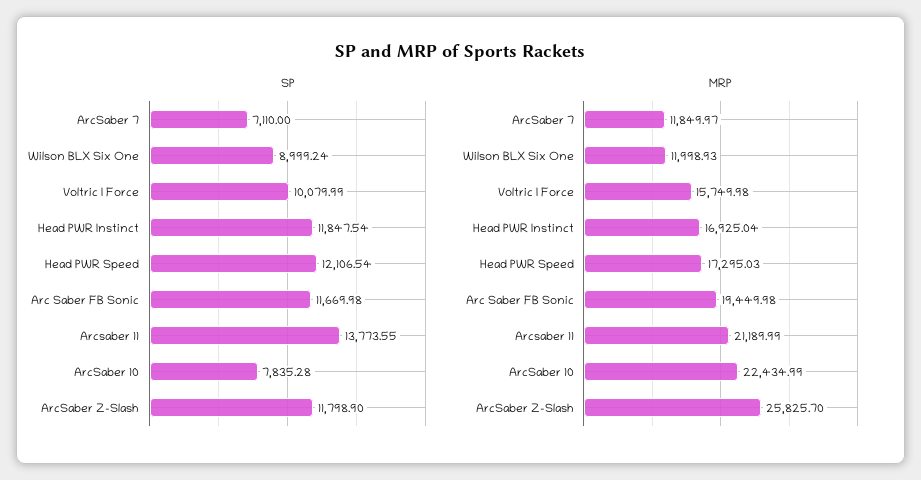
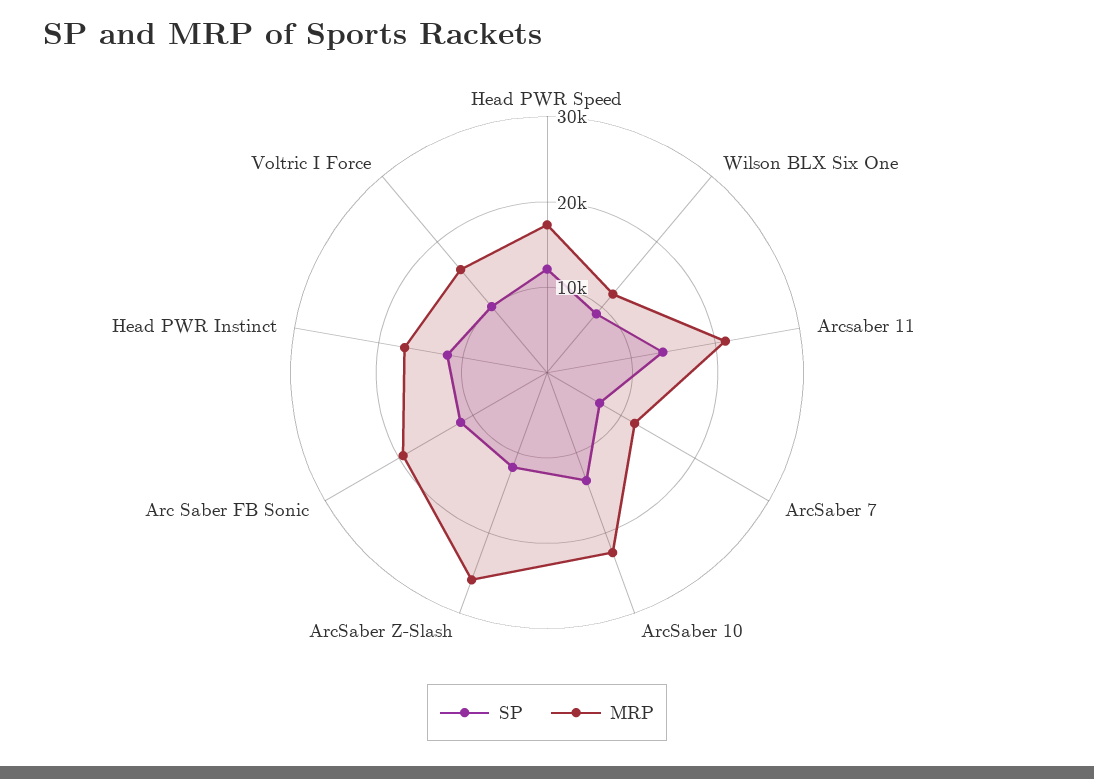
  {
    "SP": {
      "ArcSaber 7": 7110,
      "Wilson BLX Six One": 8999.24,
      "Voltric I Force": 10079.99,
      "Head PWR Instinct": 11847.54,
      "Head PWR Speed": 12106.54,
      "Arc Saber FB Sonic": 11669.98,
      "Arcsaber 11": 13773.55,
-     "ArcSaber 10": 7835.28,
+     "ArcSaber 10": 14000,
      "ArcSaber Z-Slash": 11798.9
    },
    "MRP": {
      "ArcSaber 7": 11849.97,
      "Wilson BLX Six One": 11998.93,
      "Voltric I Force": 15749.98,
      "Head PWR Instinct": 16925.04,
      "Head PWR Speed": 17295.03,
      "Arc Saber FB Sonic": 19449.98,
      "Arcsaber 11": 21189.99,
      "ArcSaber 10": 22434.99,
      "ArcSaber Z-Slash": 25825.7
    }
  }

